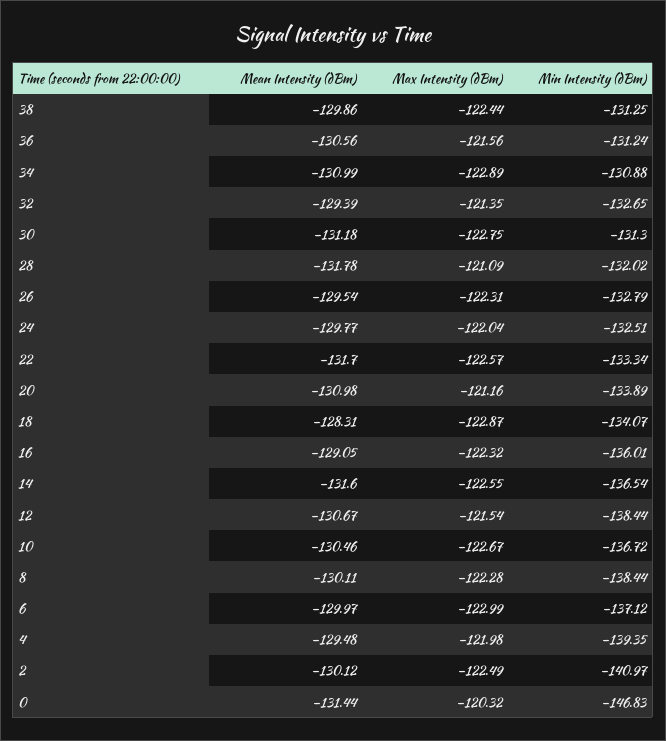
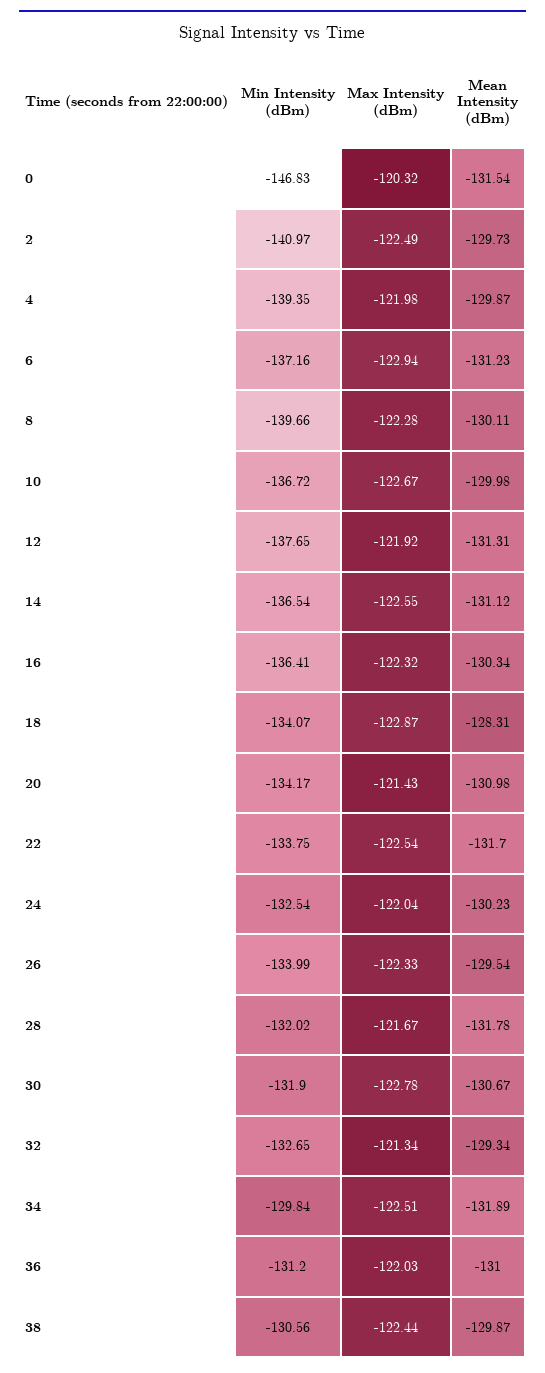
  {
    "Mean Intensity (dBm)": {
-     "38": -129.86,
+     "38": -129.87,
-     "36": -130.56,
+     "36": -131,
-     "34": -130.99,
+     "34": -131.89,
-     "32": -129.39,
+     "32": -129.34,
-     "30": -131.18,
+     "30": -130.67,
      "28": -131.78,
      "26": -129.54,
-     "24": -129.77,
+     "24": -130.23,
      "22": -131.7,
      "20": -130.98,
      "18": -128.31,
-     "16": -129.05,
+     "16": -130.34,
-     "14": -131.6,
+     "14": -131.12,
-     "12": -130.67,
+     "12": -131.31,
-     "10": -130.46,
+     "10": -129.98,
      "8": -130.11,
-     "6": -129.97,
+     "6": -131.23,
-     "4": -129.48,
+     "4": -129.87,
-     "2": -130.12,
+     "2": -129.73,
-     "0": -131.44
+     "0": -131.54
    },
    "Max Intensity (dBm)": {
      "38": -122.44,
-     "36": -121.56,
+     "36": -122.03,
-     "34": -122.89,
+     "34": -122.51,
-     "32": -121.35,
+     "32": -121.34,
-     "30": -122.75,
+     "30": -122.78,
-     "28": -121.09,
+     "28": -121.67,
-     "26": -122.31,
+     "26": -122.33,
      "24": -122.04,
-     "22": -122.57,
+     "22": -122.54,
-     "20": -121.16,
+     "20": -121.43,
      "18": -122.87,
      "16": -122.32,
      "14": -122.55,
-     "12": -121.54,
+     "12": -121.92,
      "10": -122.67,
      "8": -122.28,
-     "6": -122.99,
+     "6": -122.94,
      "4": -121.98,
      "2": -122.49,
      "0": -120.32
    },
    "Min Intensity (dBm)": {
-     "38": -131.25,
+     "38": -130.56,
-     "36": -131.24,
+     "36": -131.2,
-     "34": -130.88,
+     "34": -129.84,
      "32": -132.65,
-     "30": -131.3,
+     "30": -131.9,
      "28": -132.02,
-     "26": -132.79,
+     "26": -133.99,
-     "24": -132.51,
+     "24": -132.54,
-     "22": -133.34,
+     "22": -133.75,
-     "20": -133.89,
+     "20": -134.17,
      "18": -134.07,
-     "16": -136.01,
+     "16": -136.41,
      "14": -136.54,
-     "12": -138.44,
+     "12": -137.65,
      "10": -136.72,
-     "8": -138.44,
+     "8": -139.66,
-     "6": -137.12,
+     "6": -137.16,
      "4": -139.35,
      "2": -140.97,
      "0": -146.83
    }
  }

